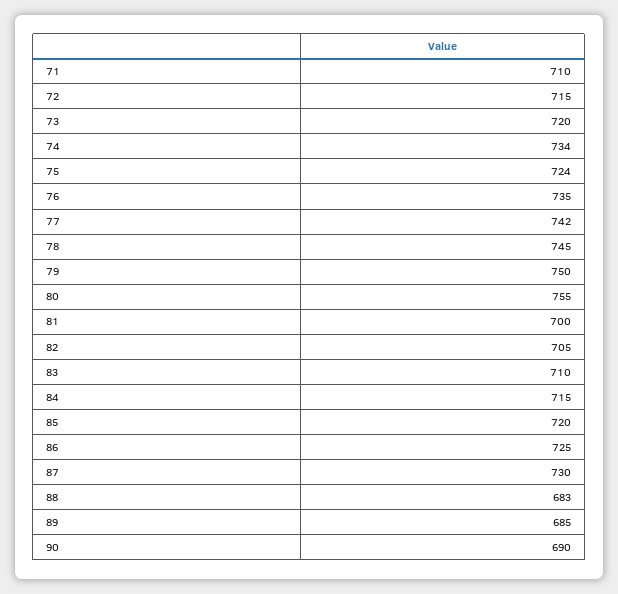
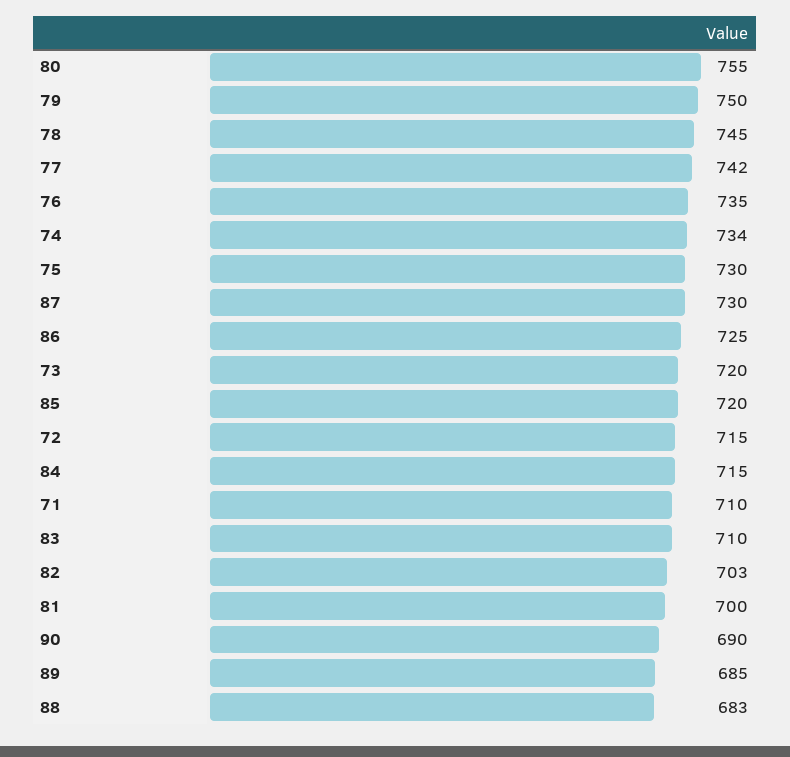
  {
    "71": 710,
    "72": 715,
    "73": 720,
    "74": 734,
-   "75": 724,
+   "75": 730,
    "76": 735,
    "77": 742,
    "78": 745,
    "79": 750,
    "80": 755,
    "81": 700,
-   "82": 705,
+   "82": 703,
    "83": 710,
    "84": 715,
    "85": 720,
    "86": 725,
    "87": 730,
    "88": 683,
    "89": 685,
    "90": 690
  }

